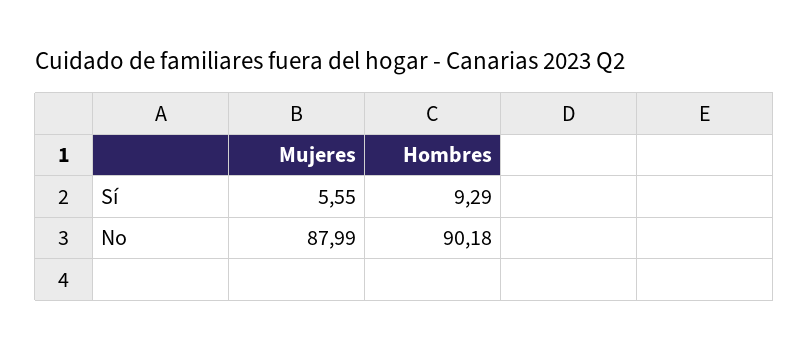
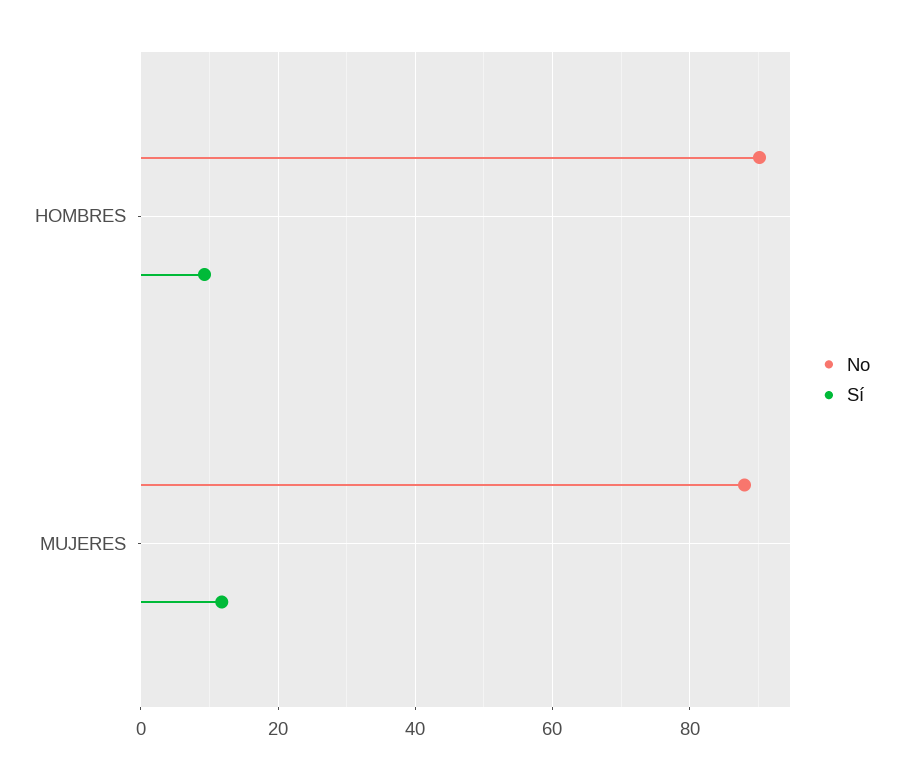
  {
    "Sí": {
-     "Mujeres": 5.55,
+     "Mujeres": 12,
      "Hombres": 9.29
    },
    "No": {
      "Mujeres": 87.99,
      "Hombres": 90.18
    }
  }

